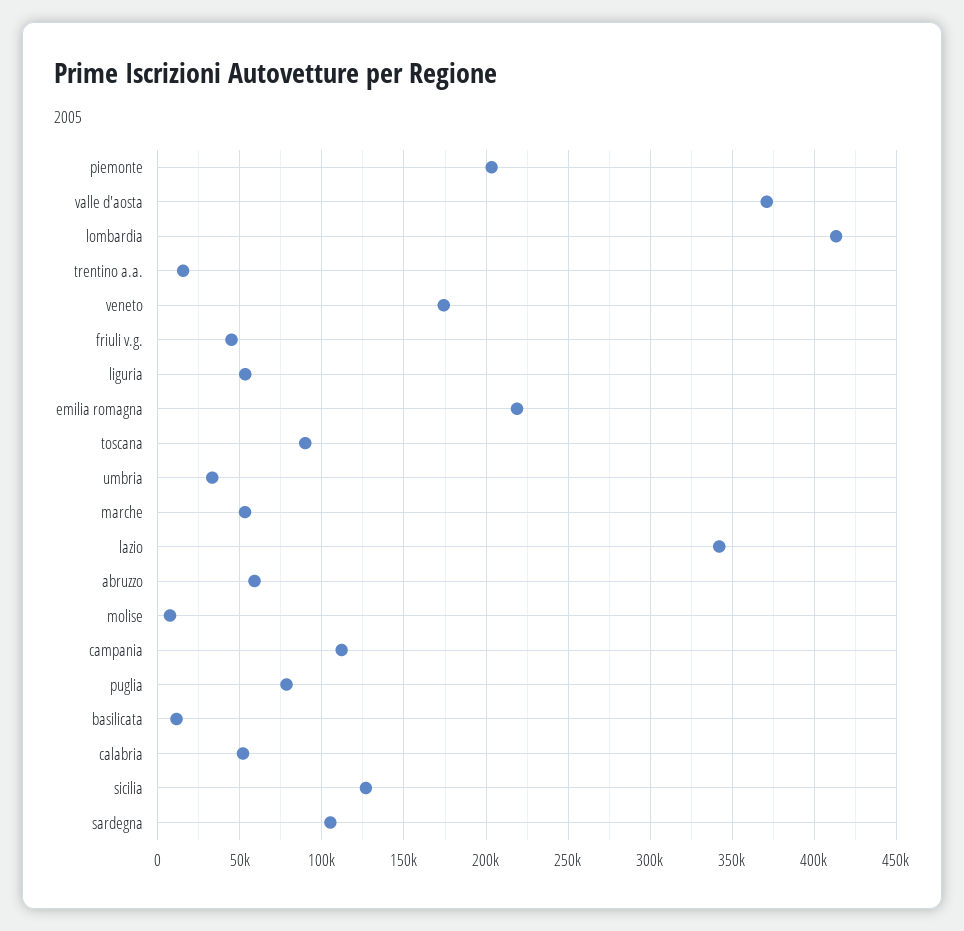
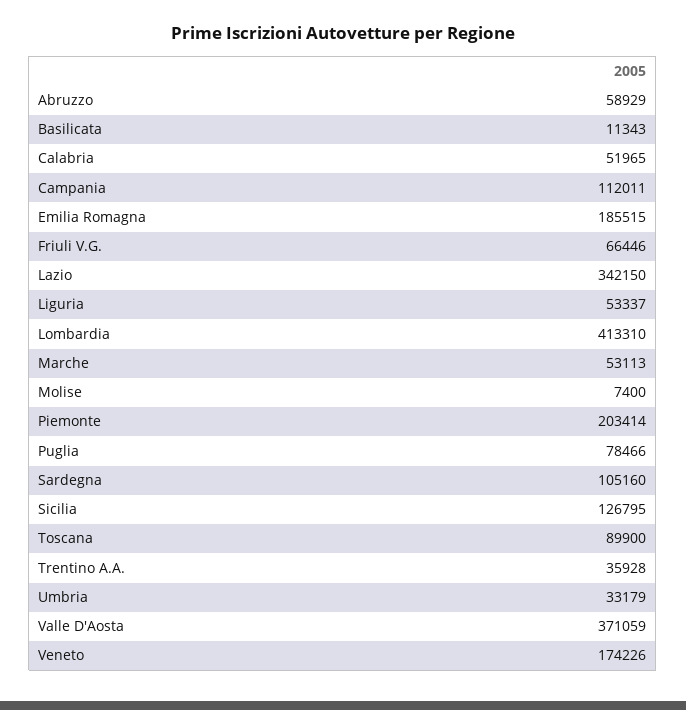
  {
    "piemonte": 203414,
    "valle d'aosta": 371059,
    "lombardia": 413310,
-   "trentino a.a.": 15000,
+   "trentino a.a.": 35928,
    "veneto": 174226,
-   "friuli v.g.": 45000,
+   "friuli v.g.": 66446,
    "liguria": 53337,
-   "emilia romagna": 220000,
+   "emilia romagna": 185515,
    "toscana": 89900,
    "umbria": 33179,
    "marche": 53113,
    "lazio": 342150,
    "abruzzo": 58929,
    "molise": 7400,
    "campania": 112011,
    "puglia": 78466,
    "basilicata": 11343,
    "calabria": 51965,
    "sicilia": 126795,
    "sardegna": 105160
  }

